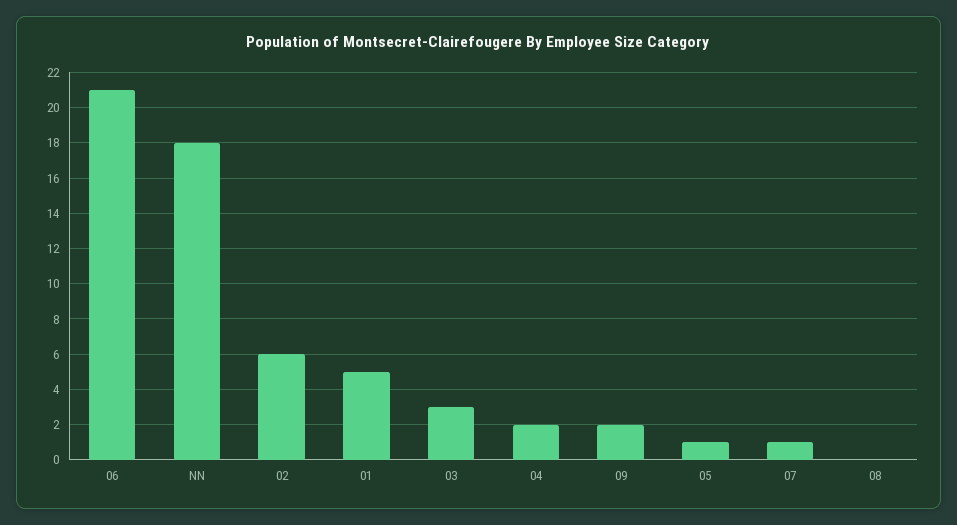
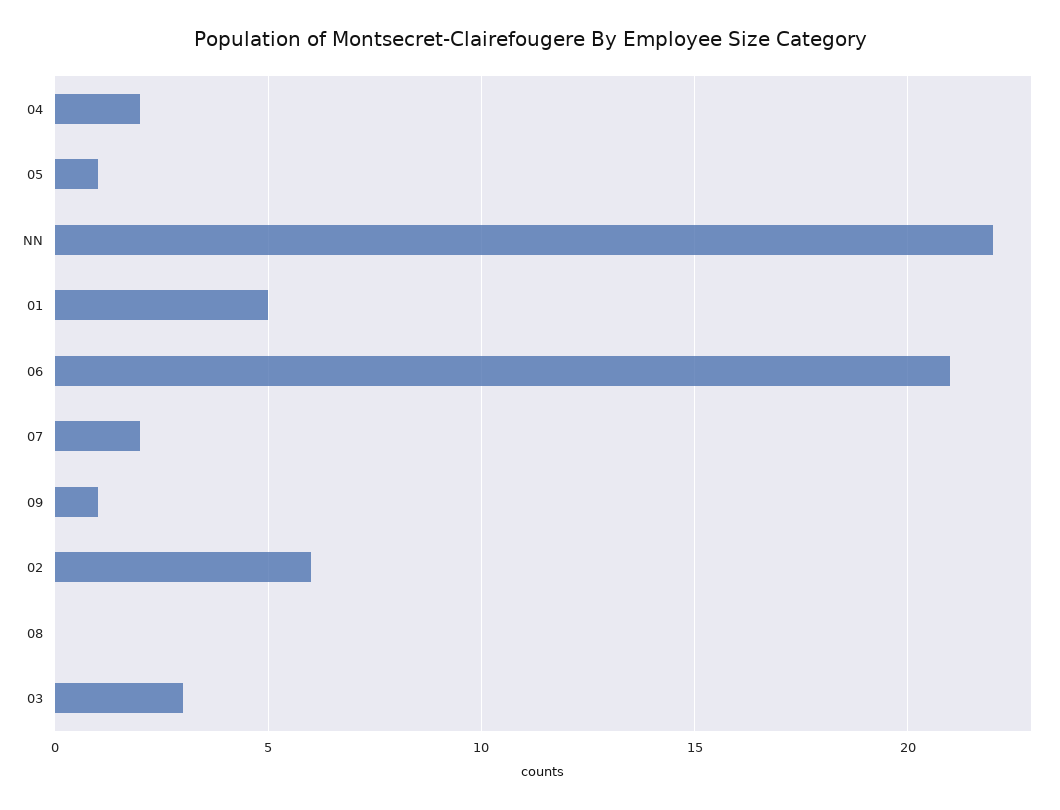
  {
    "06": 21,
-   "NN": 18,
+   "NN": 22,
    "02": 6,
    "01": 5,
    "03": 3,
    "04": 2,
-   "09": 2,
+   "09": 1,
    "05": 1,
-   "07": 1,
+   "07": 2,
    "08": 0
  }

